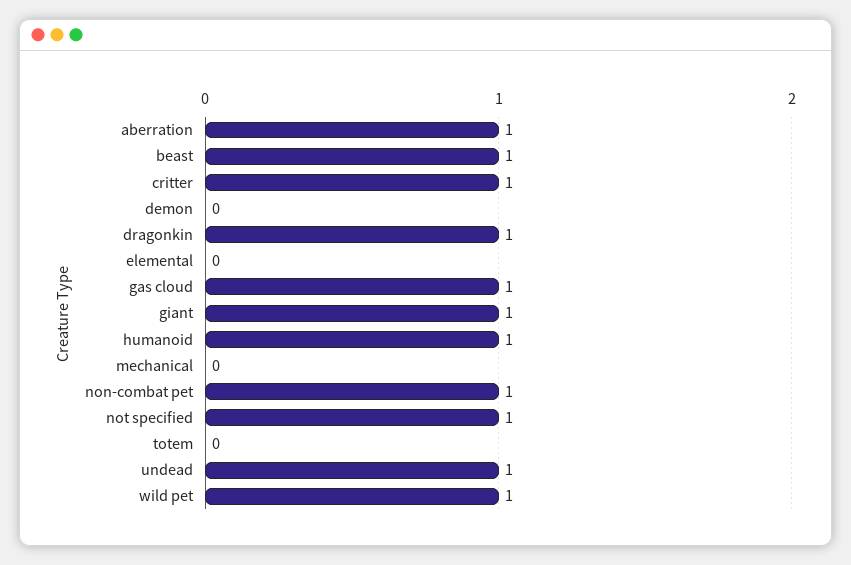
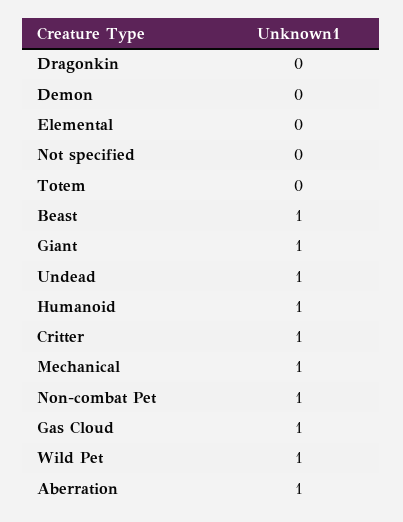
  {
    "aberration": 1,
    "beast": 1,
    "critter": 1,
    "demon": 0,
-   "dragonkin": 1,
+   "dragonkin": 0,
    "elemental": 0,
    "gas cloud": 1,
    "giant": 1,
    "humanoid": 1,
-   "mechanical": 0,
+   "mechanical": 1,
    "non-combat pet": 1,
-   "not specified": 1,
+   "not specified": 0,
    "totem": 0,
    "undead": 1,
    "wild pet": 1
  }

